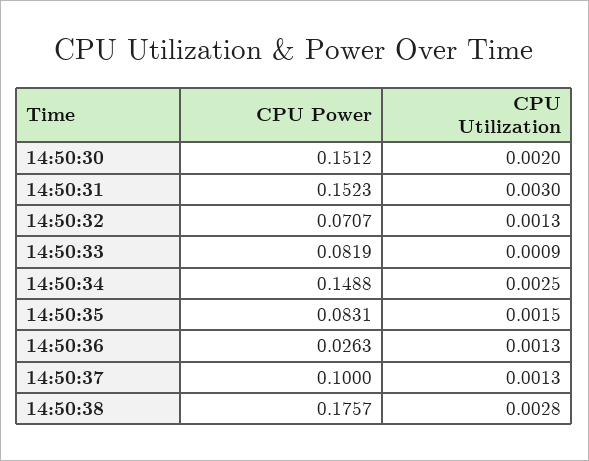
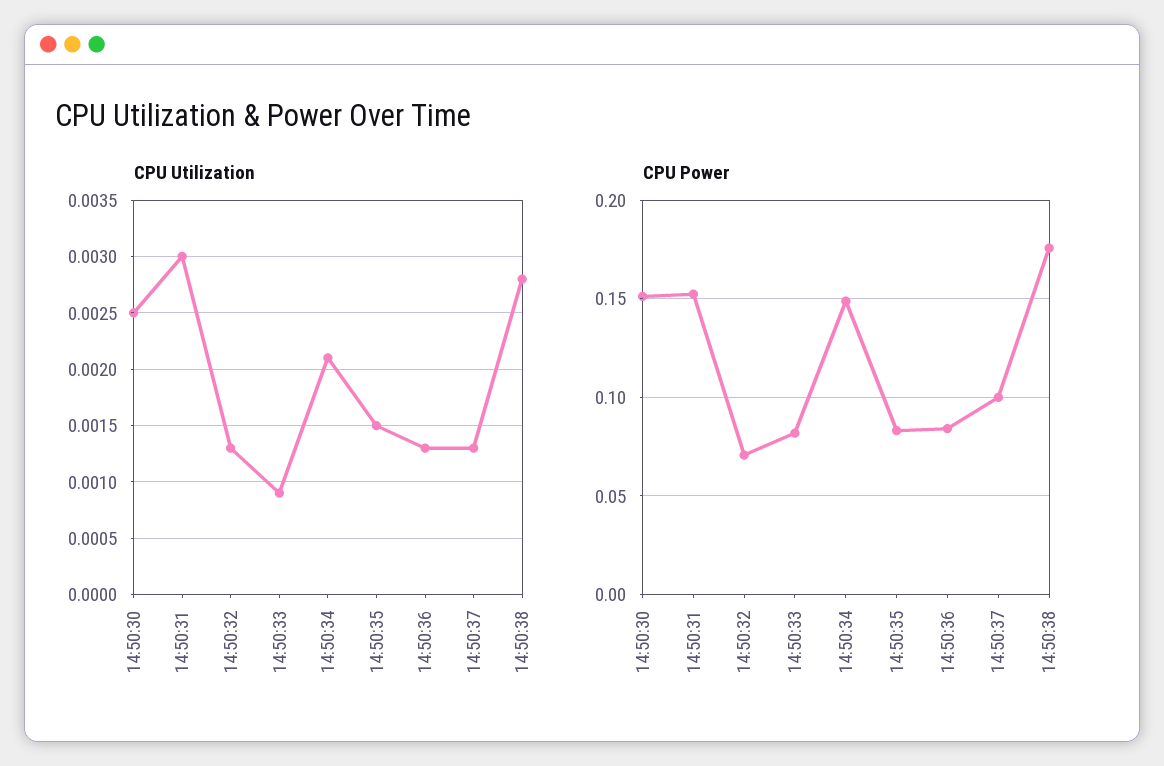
  {
    "CPU Power": {
      "14:50:30": 0.1512,
      "14:50:31": 0.1523,
      "14:50:32": 0.0707,
      "14:50:33": 0.0819,
      "14:50:34": 0.1488,
      "14:50:35": 0.0831,
-     "14:50:36": 0.0263,
+     "14:50:36": 0.085,
      "14:50:37": 0.1,
      "14:50:38": 0.1757
    },
    "CPU Utilization": {
-     "14:50:30": 0.002,
+     "14:50:30": 0.0025,
      "14:50:31": 0.003,
      "14:50:32": 0.0013,
      "14:50:33": 0.0009,
-     "14:50:34": 0.0025,
+     "14:50:34": 0.0021,
      "14:50:35": 0.0015,
      "14:50:36": 0.0013,
      "14:50:37": 0.0013,
      "14:50:38": 0.0028
    }
  }

